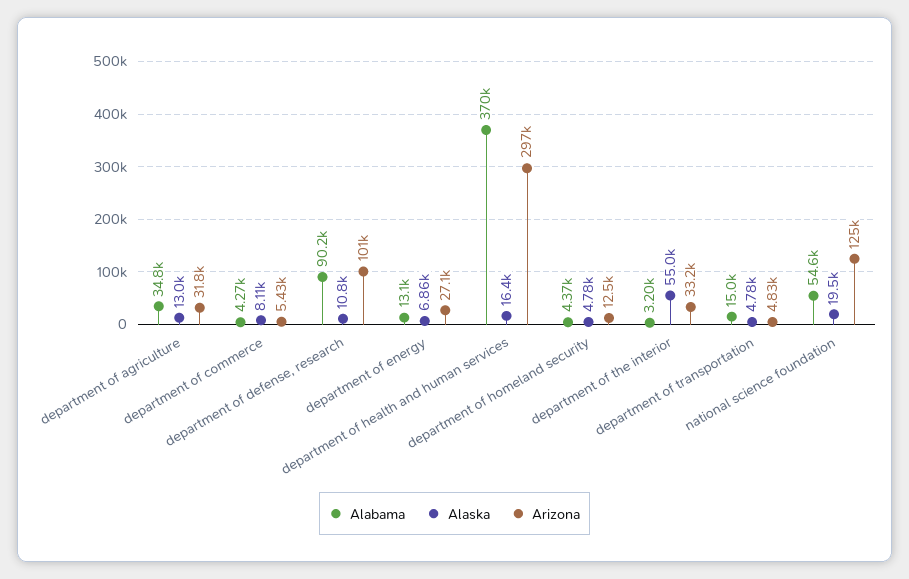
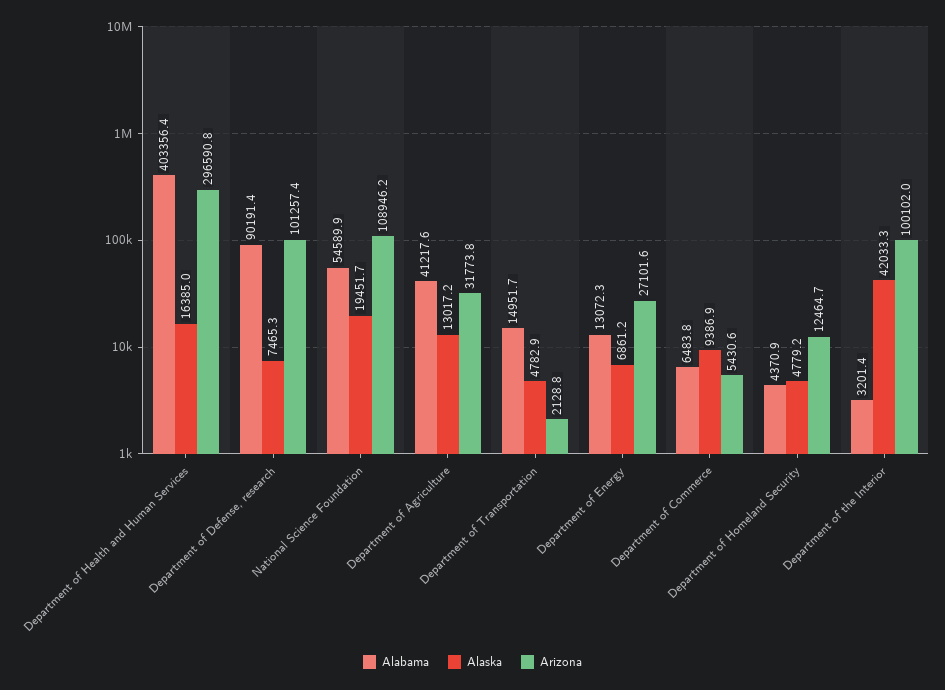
  {
    "Alabama": {
-     "department of agriculture": 34800,
+     "department of agriculture": 41217.6,
-     "department of commerce": 4270,
+     "department of commerce": 6483.8,
      "department of defense, research": 90191.4,
      "department of energy": 13072.3,
-     "department of health and human services": 370000,
+     "department of health and human services": 403356.4,
      "department of homeland security": 4370.9,
      "department of the interior": 3201.4,
      "department of transportation": 14951.7,
      "national science foundation": 54589.9
    },
    "Alaska": {
      "department of agriculture": 13017.2,
-     "department of commerce": 8110,
+     "department of commerce": 9386.9,
-     "department of defense, research": 10800,
+     "department of defense, research": 7465.3,
      "department of energy": 6861.2,
      "department of health and human services": 16385,
      "department of homeland security": 4779.2,
-     "department of the interior": 55000,
+     "department of the interior": 42033.3,
      "department of transportation": 4782.9,
      "national science foundation": 19451.7
    },
    "Arizona": {
      "department of agriculture": 31773.8,
      "department of commerce": 5430.6,
      "department of defense, research": 101257.4,
      "department of energy": 27101.6,
      "department of health and human services": 296590.8,
      "department of homeland security": 12464.7,
-     "department of the interior": 33200,
+     "department of the interior": 100102,
-     "department of transportation": 4830,
+     "department of transportation": 2128.8,
-     "national science foundation": 125000
+     "national science foundation": 108946.2
    }
  }

